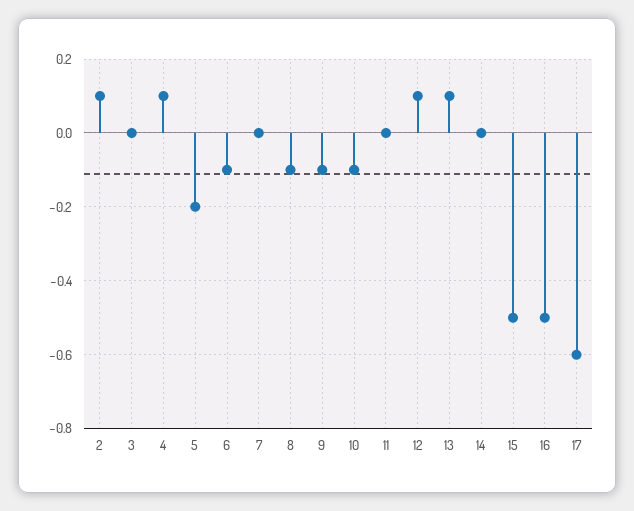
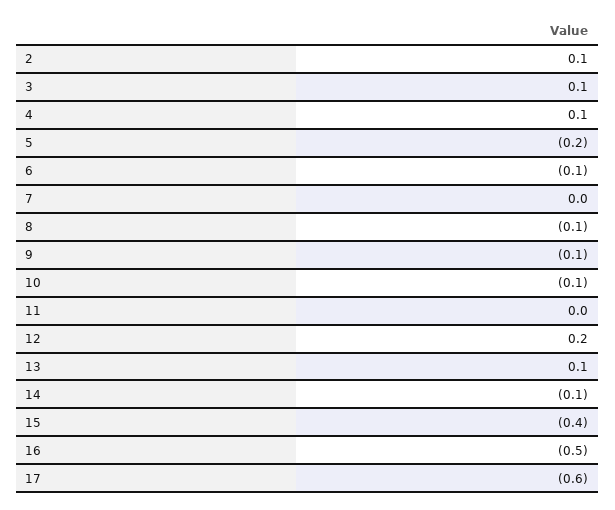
  {
    "2": 0.1,
-   "3": 0,
+   "3": 0.1,
    "4": 0.1,
    "5": -0.2,
    "6": -0.1,
    "7": 0,
    "8": -0.1,
    "9": -0.1,
    "10": -0.1,
    "11": 0,
-   "12": 0.1,
+   "12": 0.2,
    "13": 0.1,
-   "14": 0,
+   "14": -0.1,
-   "15": -0.5,
+   "15": -0.4,
    "16": -0.5,
    "17": -0.6
  }

